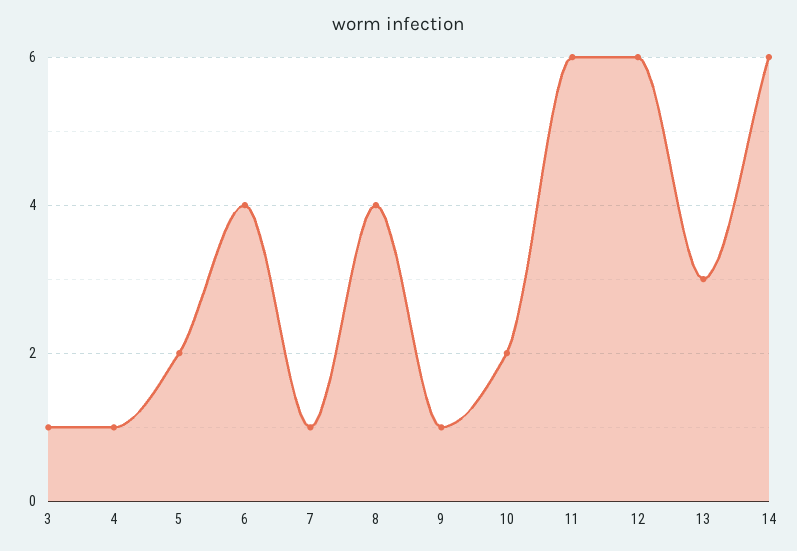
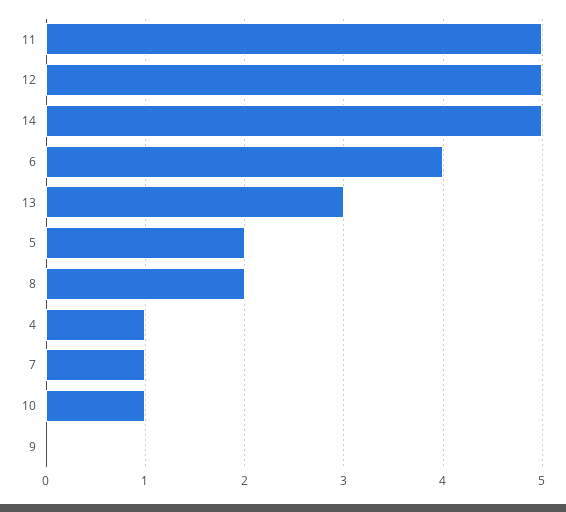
  {
-   "3": 1,
    "4": 1,
    "5": 2,
    "6": 4,
    "7": 1,
-   "8": 4,
+   "8": 2,
-   "9": 1,
+   "9": 0,
-   "10": 2,
+   "10": 1,
-   "11": 6,
+   "11": 5,
-   "12": 6,
+   "12": 5,
    "13": 3,
-   "14": 6
+   "14": 5
  }

